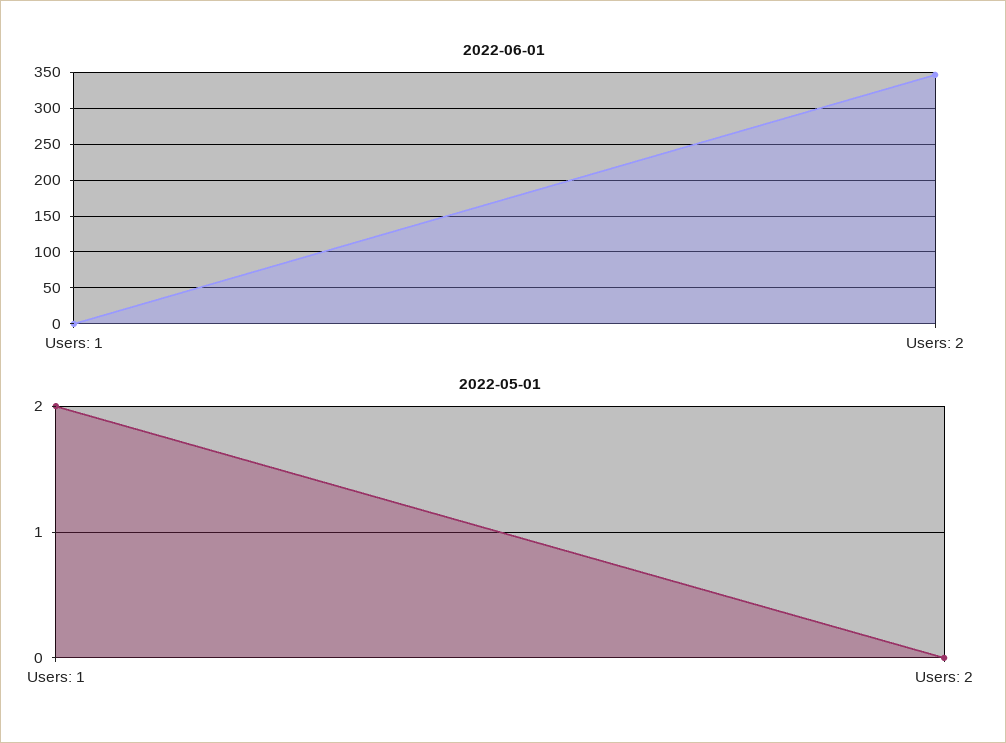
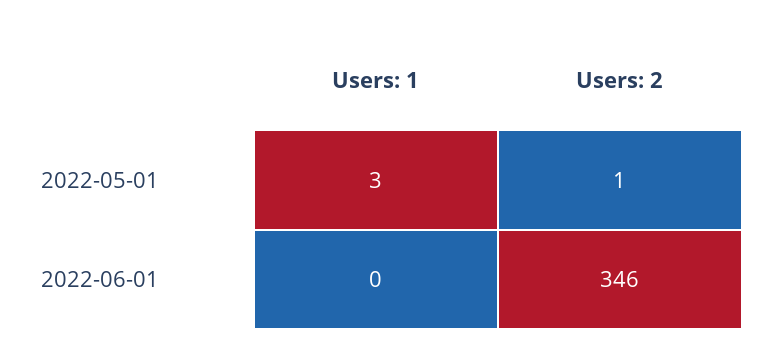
  {
    "2022-06-01": {
      "Users: 1": 0,
      "Users: 2": 346
    },
    "2022-05-01": {
-     "Users: 1": 2,
+     "Users: 1": 3,
-     "Users: 2": 0
+     "Users: 2": 1
    }
  }

